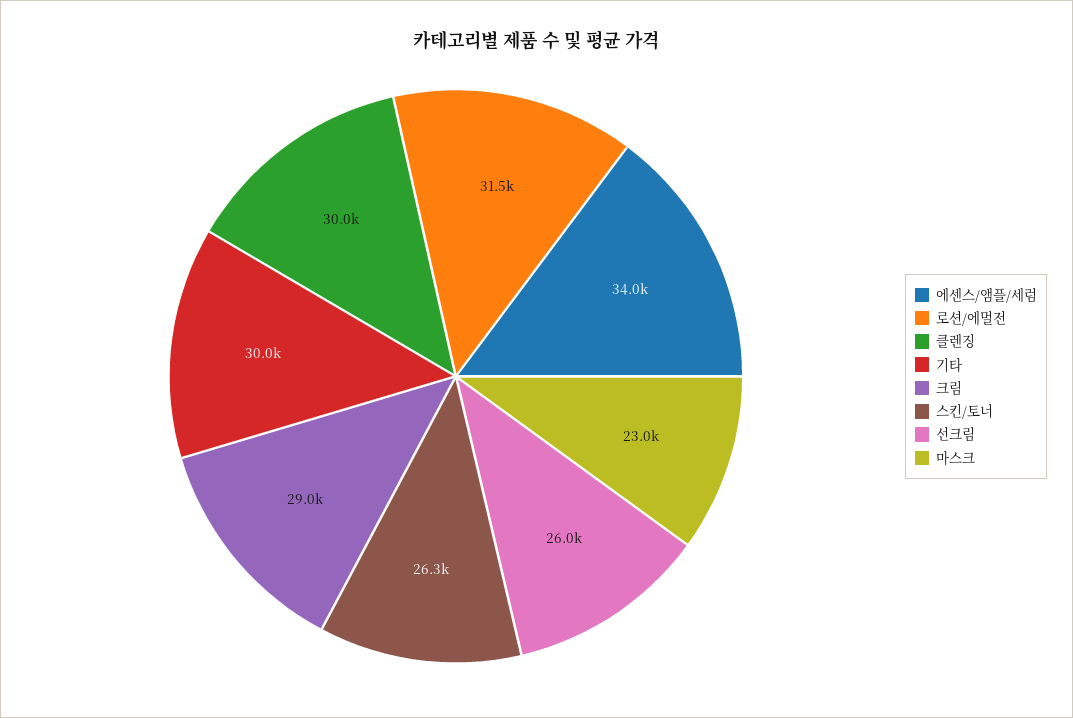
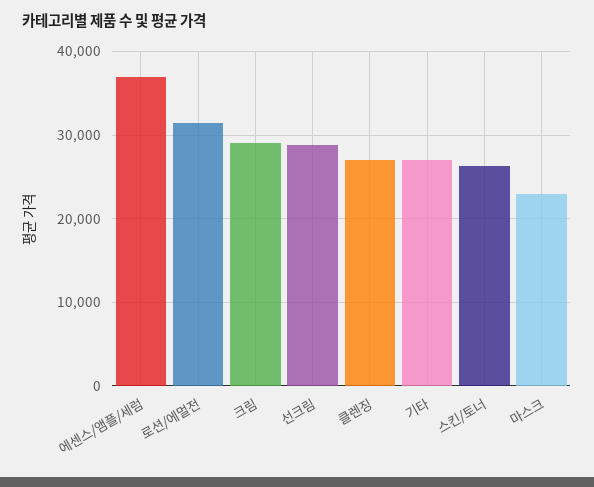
  {
-   "에센스/앰플/세럼": 34000,
+   "에센스/앰플/세럼": 37000,
    "로션/에멀전": 31500,
-   "클렌징": 30000,
+   "클렌징": 27000,
-   "기타": 30000,
+   "기타": 27000,
    "크림": 29000,
    "스킨/토너": 26300,
-   "선크림": 26000,
+   "선크림": 29000,
    "마스크": 23000
  }

